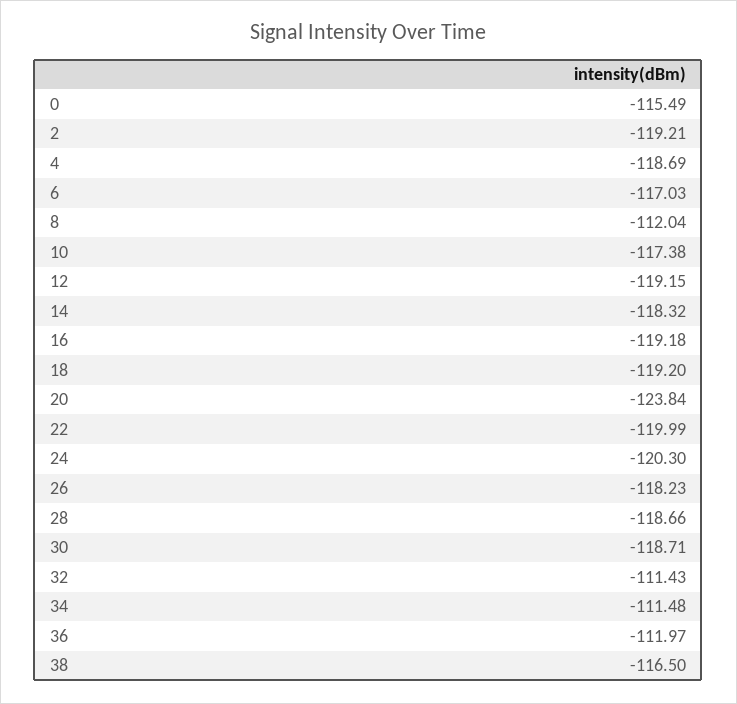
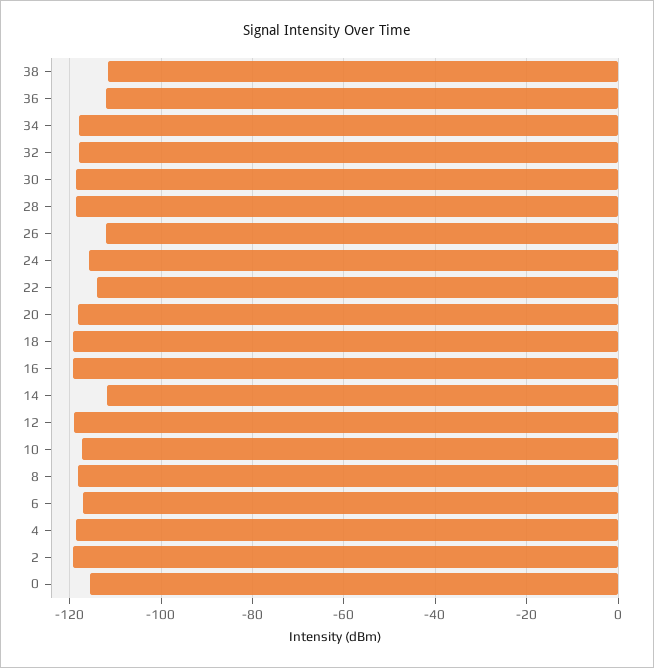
  {
    "0": -115.49,
    "2": -119.21,
    "4": -118.69,
    "6": -117.03,
-   "8": -112.04,
+   "8": -118,
    "10": -117.38,
    "12": -119.15,
-   "14": -118.32,
+   "14": -112,
    "16": -119.18,
    "18": -119.2,
-   "20": -123.84,
+   "20": -118,
-   "22": -119.99,
+   "22": -114,
-   "24": -120.3,
+   "24": -116,
-   "26": -118.23,
+   "26": -112,
    "28": -118.66,
    "30": -118.71,
-   "32": -111.43,
+   "32": -118,
-   "34": -111.48,
+   "34": -118,
    "36": -111.97,
-   "38": -116.5
+   "38": -112
  }

